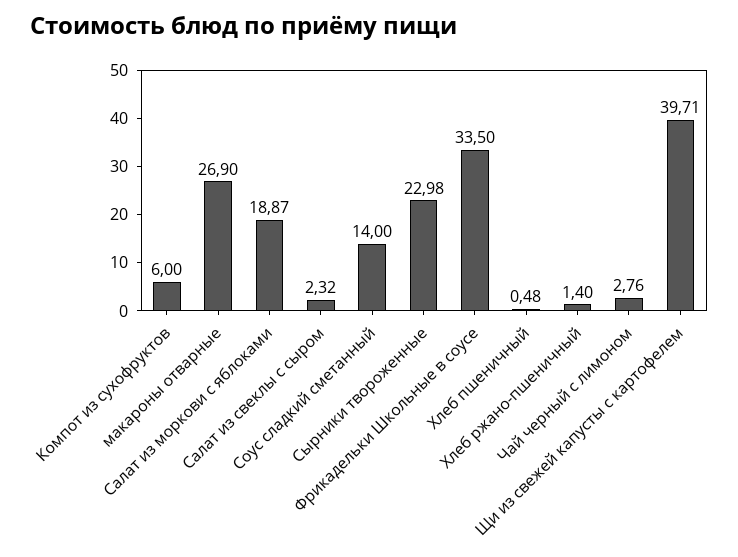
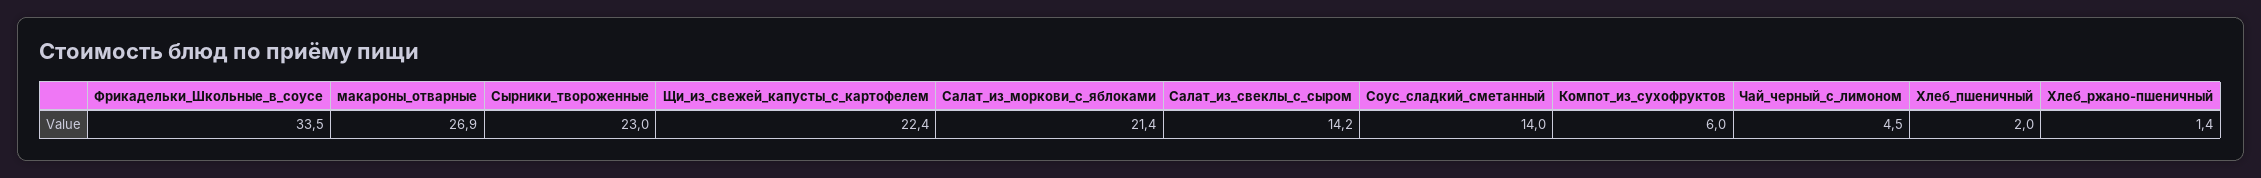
  {
    "Компот из сухофруктов": 6,
    "макароны отварные": 26.9,
-   "Салат из моркови с яблоками": 18.87,
+   "Салат из моркови с яблоками": 21.4,
-   "Салат из свеклы с сыром": 2.32,
+   "Салат из свеклы с сыром": 14.2,
    "Соус сладкий сметанный": 14,
    "Сырники твороженные": 22.98,
    "Фрикадельки Школьные в соусе": 33.5,
-   "Хлеб пшеничный": 0.48,
+   "Хлеб пшеничный": 2,
    "Хлеб ржано-пшеничный": 1.4,
-   "Чай черный с лимоном": 2.76,
+   "Чай черный с лимоном": 4.5,
-   "Щи из свежей капусты с картофелем": 39.71
+   "Щи из свежей капусты с картофелем": 22.4
  }

